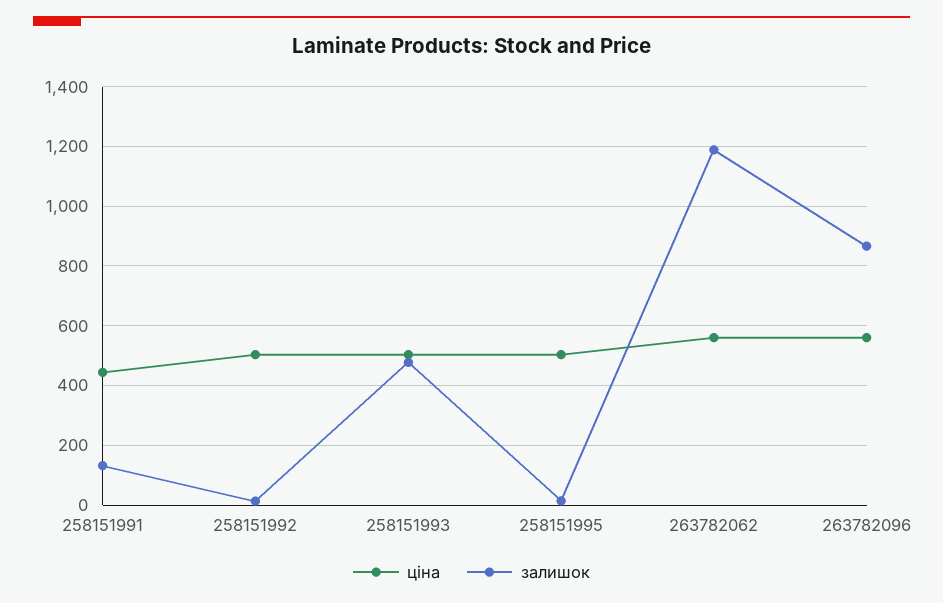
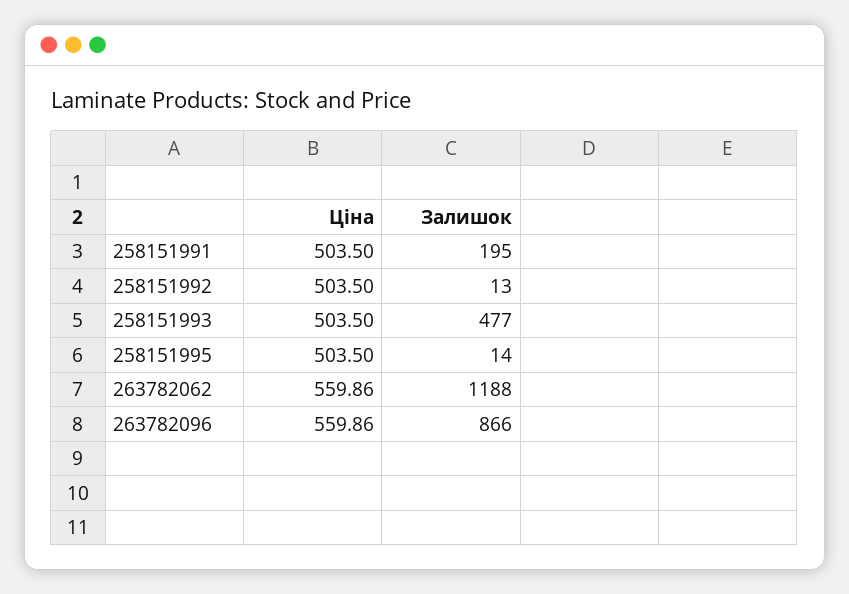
  {
    "ціна": {
-     "258151991": 450,
+     "258151991": 503.5,
      "258151992": 503.5,
      "258151993": 503.5,
      "258151995": 503.5,
      "263782062": 559.86,
      "263782096": 559.86
    },
    "залишок": {
-     "258151991": 125,
+     "258151991": 195,
      "258151992": 13,
      "258151993": 477,
      "258151995": 14,
      "263782062": 1188,
      "263782096": 866
    }
  }

